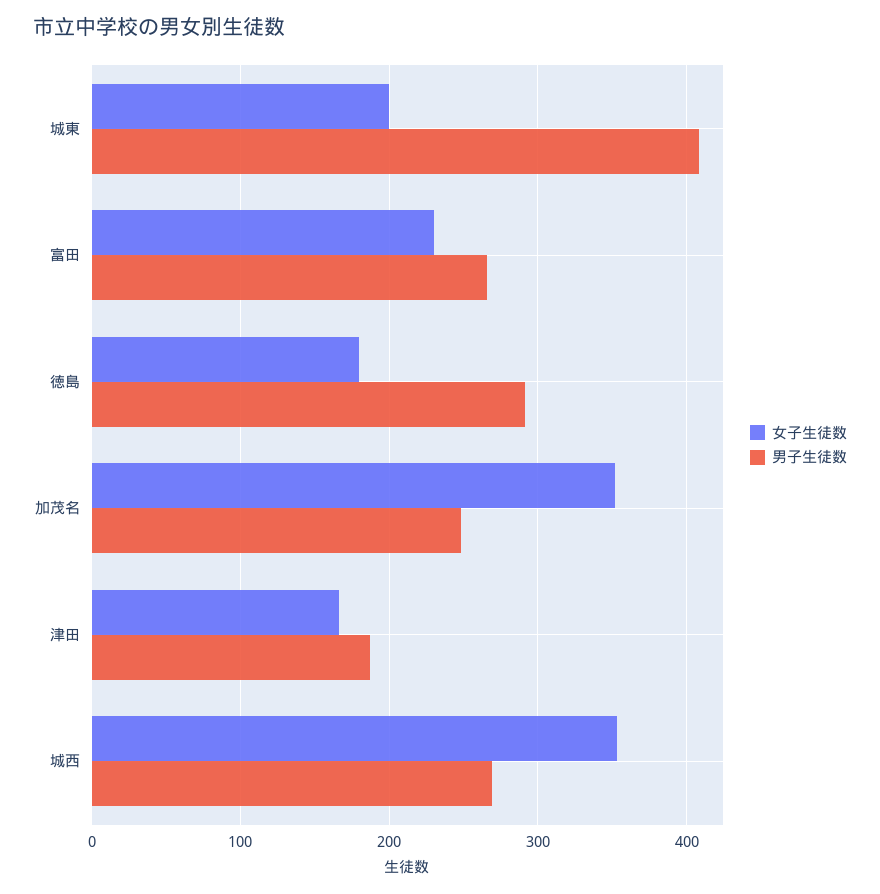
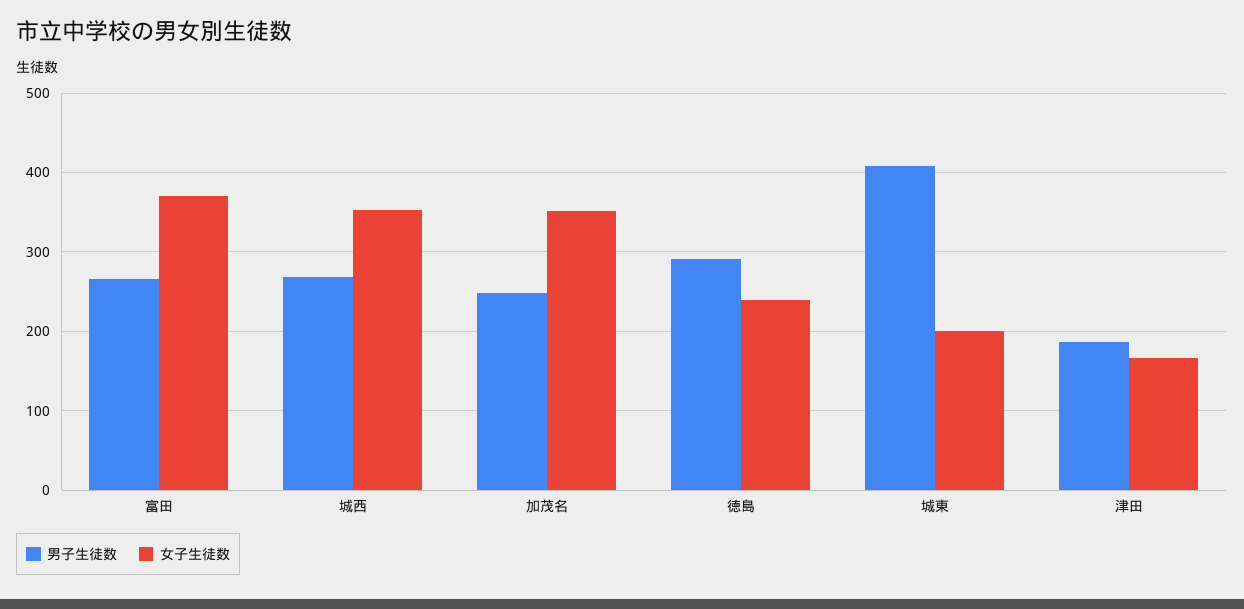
  {
    "女子生徒数": {
      "城東": 200,
-     "富田": 230,
+     "富田": 370,
-     "徳島": 180,
+     "徳島": 240,
      "加茂名": 350,
      "津田": 170,
      "城西": 350
    },
    "男子生徒数": {
      "城東": 410,
      "富田": 270,
      "徳島": 290,
      "加茂名": 250,
      "津田": 190,
      "城西": 270
    }
  }

